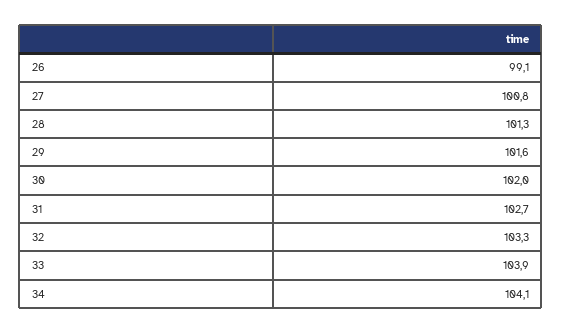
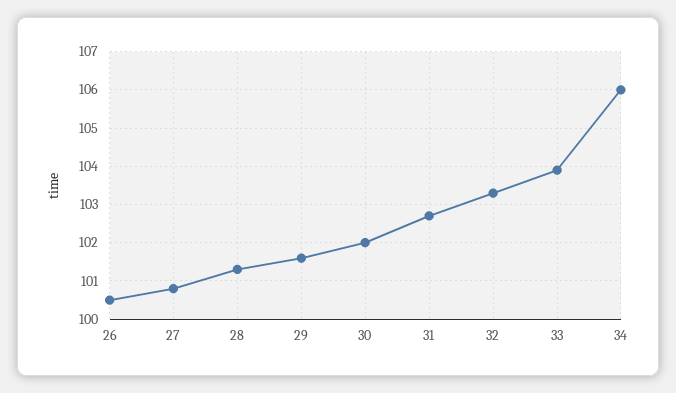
  {
-   "26": 99.1,
+   "26": 100.5,
    "27": 100.8,
    "28": 101.3,
    "29": 101.6,
    "30": 102,
    "31": 102.7,
    "32": 103.3,
    "33": 103.9,
-   "34": 104.1
+   "34": 106
  }

